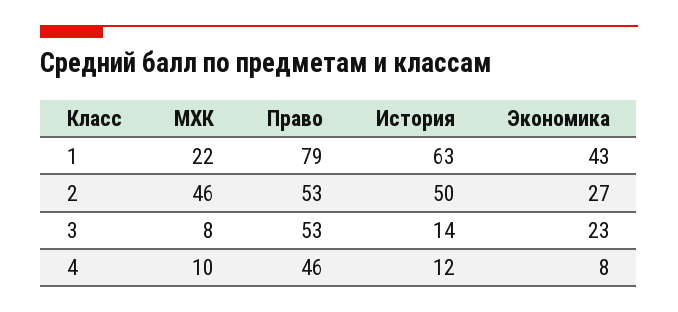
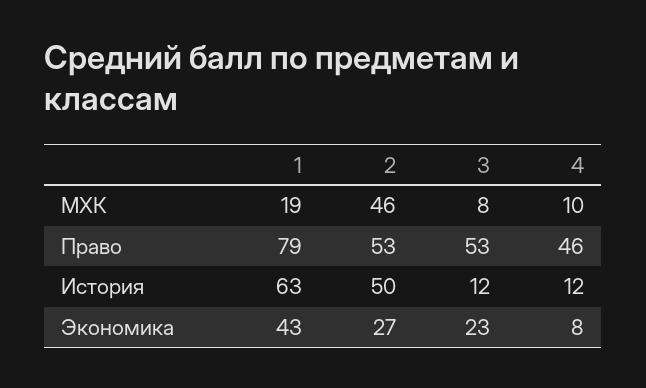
  {
    "МХК": {
-     "1": 22,
+     "1": 19,
      "2": 46,
      "3": 8,
      "4": 10
    },
    "Право": {
      "1": 79,
      "2": 53,
      "3": 53,
      "4": 46
    },
    "История": {
      "1": 63,
      "2": 50,
-     "3": 14,
+     "3": 12,
      "4": 12
    },
    "Экономика": {
      "1": 43,
      "2": 27,
      "3": 23,
      "4": 8
    }
  }

